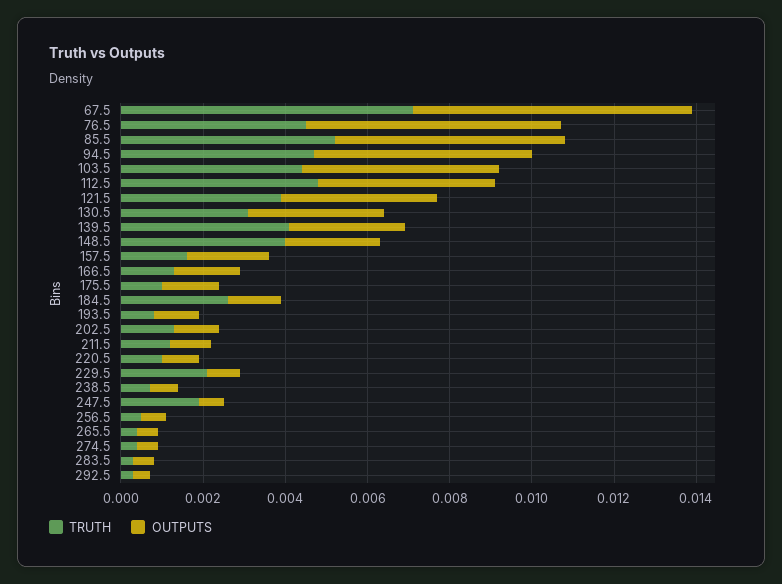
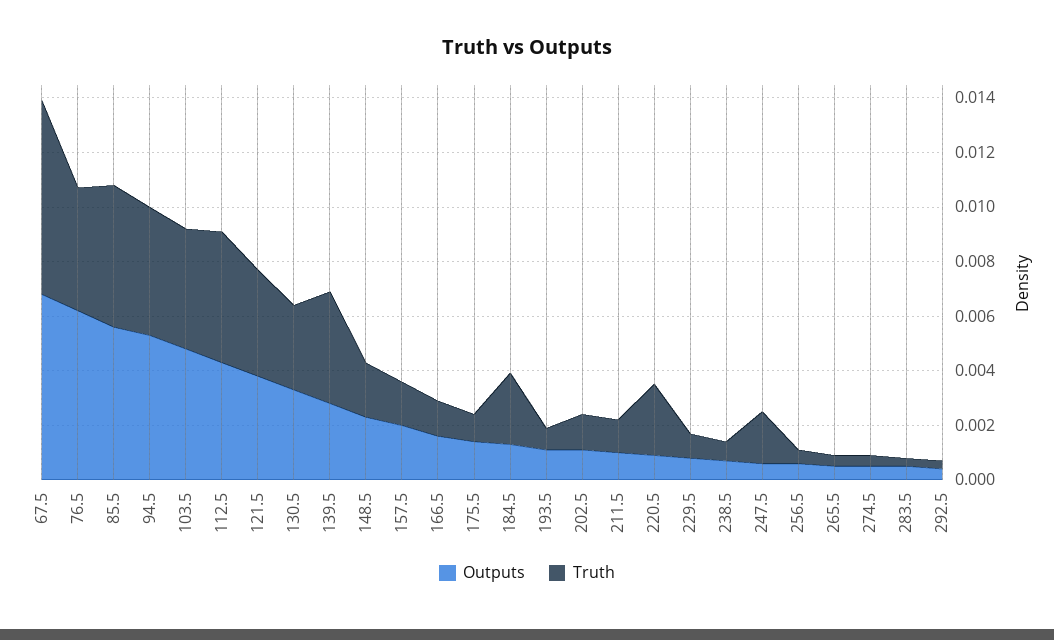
  {
    "TRUTH": {
      "67.5": 0.007,
      "76.5": 0.0045,
      "85.5": 0.005,
      "94.5": 0.0045,
      "103.5": 0.0045,
      "112.5": 0.005,
      "121.5": 0.004,
      "130.5": 0.003,
      "139.5": 0.004,
-     "148.5": 0.004,
+     "148.5": 0.002,
      "157.5": 0.0015,
      "166.5": 0.0015,
      "175.5": 0.001,
      "184.5": 0.0025,
      "193.5": 0.001,
      "202.5": 0.0015,
      "211.5": 0.001,
-     "220.5": 0.001,
+     "220.5": 0.0025,
-     "229.5": 0.002,
+     "229.5": 0.001,
      "238.5": 0.0005,
      "247.5": 0.002,
      "256.5": 0.0005,
      "265.5": 0.0005,
      "274.5": 0.0005,
      "283.5": 0.0005,
      "292.5": 0.0005
    },
    "OUTPUTS": {
      "67.5": 0.007,
      "76.5": 0.006,
      "85.5": 0.0055,
      "94.5": 0.0055,
      "103.5": 0.005,
      "112.5": 0.0045,
      "121.5": 0.004,
      "130.5": 0.0035,
      "139.5": 0.003,
      "148.5": 0.0025,
      "157.5": 0.002,
      "166.5": 0.0015,
      "175.5": 0.0015,
      "184.5": 0.0015,
      "193.5": 0.001,
      "202.5": 0.001,
      "211.5": 0.001,
      "220.5": 0.001,
      "229.5": 0.001,
      "238.5": 0.0005,
      "247.5": 0.0005,
      "256.5": 0.0005,
      "265.5": 0.0005,
      "274.5": 0.0005,
      "283.5": 0.0005,
      "292.5": 0.0005
    }
  }

